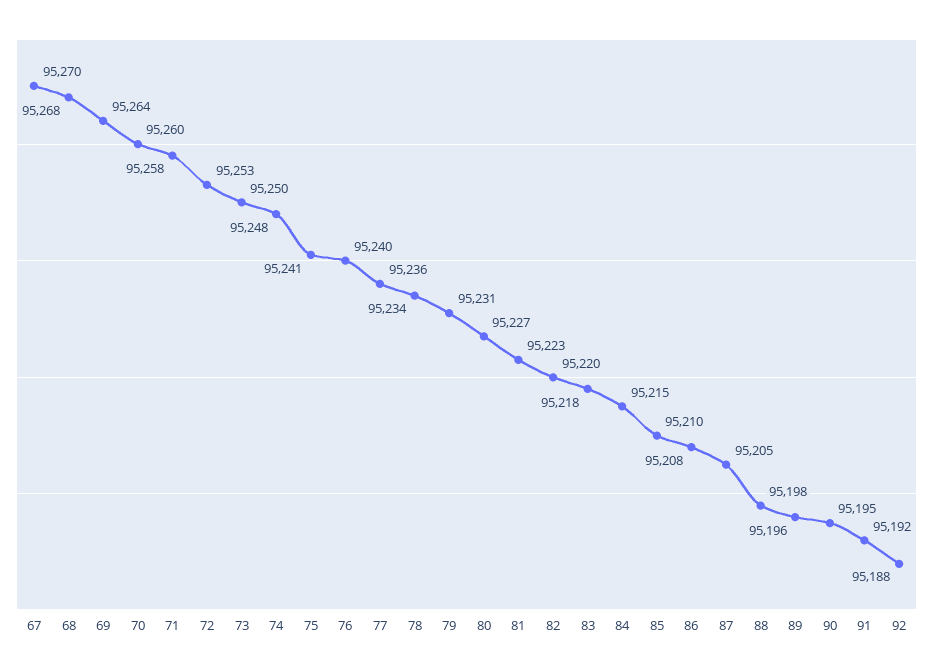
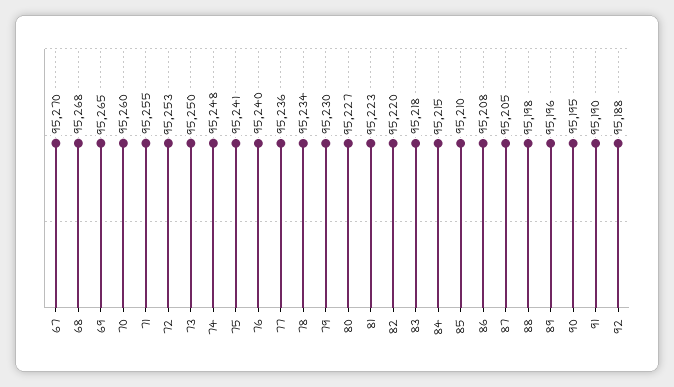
  {
    "67": 95270,
    "68": 95268,
-   "69": 95264,
+   "69": 95265,
    "70": 95260,
-   "71": 95258,
+   "71": 95255,
    "72": 95253,
    "73": 95250,
    "74": 95248,
    "75": 95241,
    "76": 95240,
    "77": 95236,
    "78": 95234,
-   "79": 95231,
+   "79": 95230,
    "80": 95227,
    "81": 95223,
    "82": 95220,
    "83": 95218,
    "84": 95215,
    "85": 95210,
    "86": 95208,
    "87": 95205,
    "88": 95198,
    "89": 95196,
    "90": 95195,
-   "91": 95192,
+   "91": 95190,
    "92": 95188
  }

